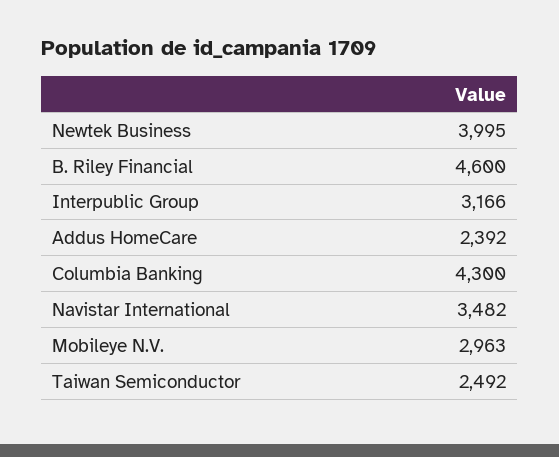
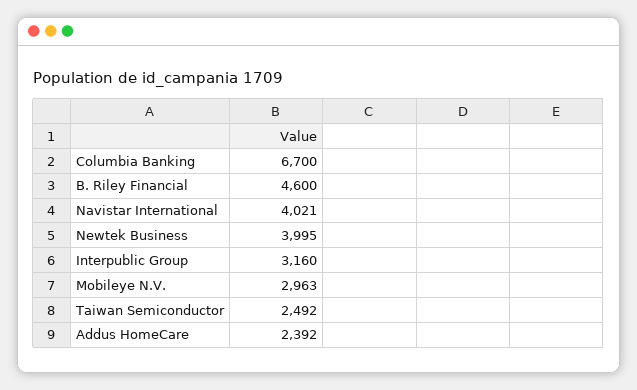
  {
    "Newtek Business": 3995,
    "B. Riley Financial": 4600,
-   "Interpublic Group": 3166,
+   "Interpublic Group": 3160,
    "Addus HomeCare": 2392,
-   "Columbia Banking": 4300,
+   "Columbia Banking": 6700,
-   "Navistar International": 3482,
+   "Navistar International": 4021,
    "Mobileye N.V.": 2963,
    "Taiwan Semiconductor": 2492
  }

